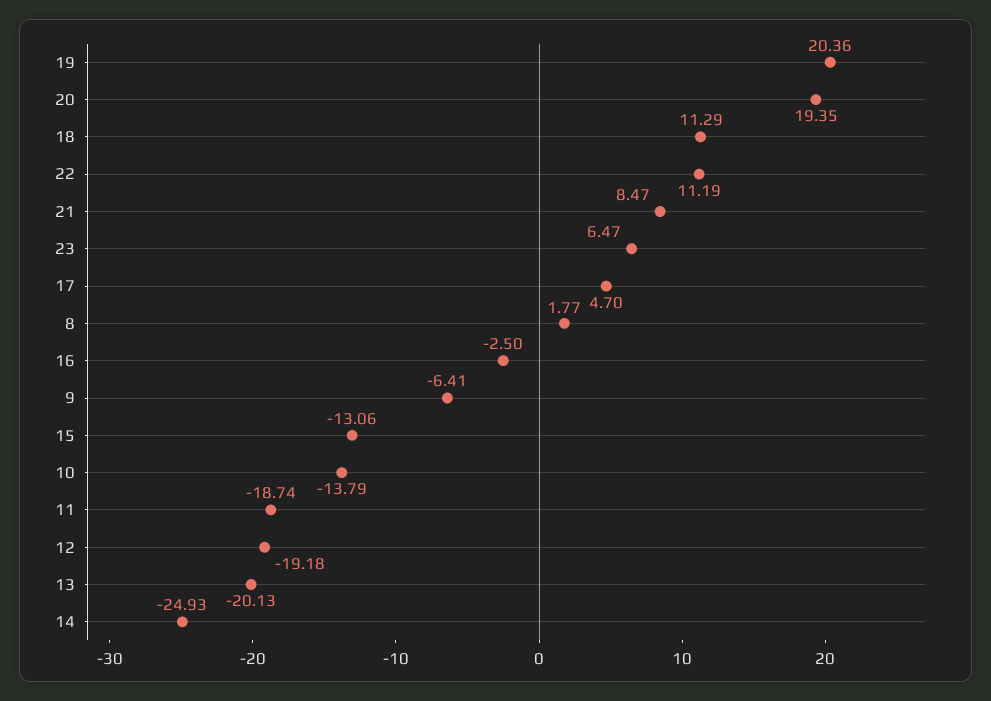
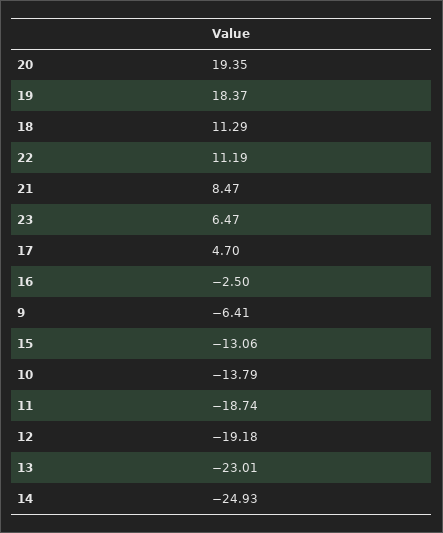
  {
-   "19": 20.36,
+   "19": 18.37,
    "20": 19.35,
    "18": 11.29,
    "22": 11.19,
    "21": 8.47,
    "23": 6.47,
    "17": 4.7,
-   "8": 1.77,
    "16": -2.5,
    "9": -6.41,
    "15": -13.06,
    "10": -13.79,
    "11": -18.74,
    "12": -19.18,
-   "13": -20.13,
+   "13": -23.01,
    "14": -24.93
  }

